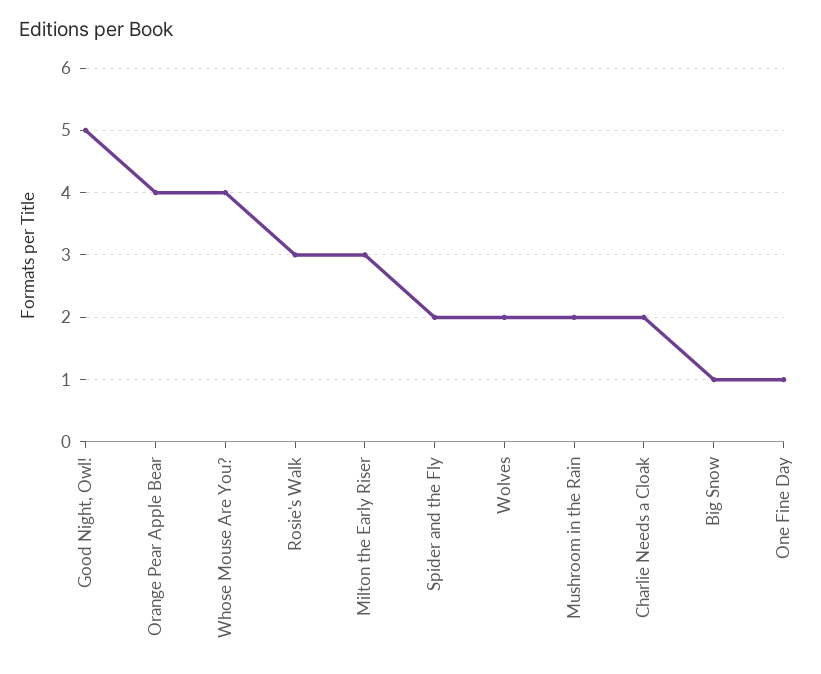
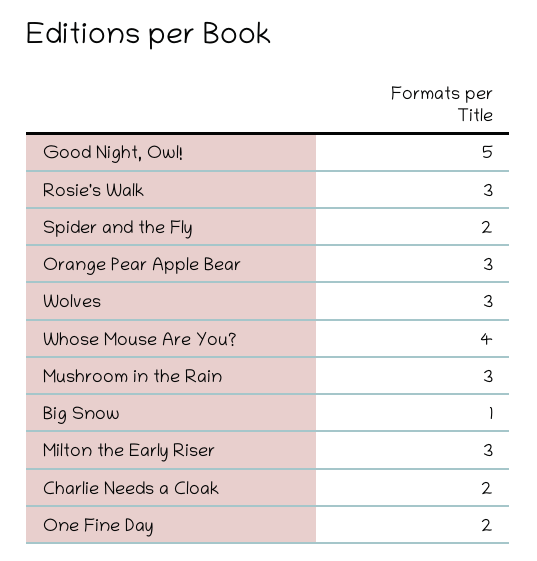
  {
    "Good Night, Owl!": 5,
-   "Orange Pear Apple Bear": 4,
+   "Orange Pear Apple Bear": 3,
    "Whose Mouse Are You?": 4,
    "Rosie's Walk": 3,
    "Milton the Early Riser": 3,
    "Spider and the Fly": 2,
-   "Wolves": 2,
+   "Wolves": 3,
-   "Mushroom in the Rain": 2,
+   "Mushroom in the Rain": 3,
    "Charlie Needs a Cloak": 2,
    "Big Snow": 1,
-   "One Fine Day": 1
+   "One Fine Day": 2
  }

